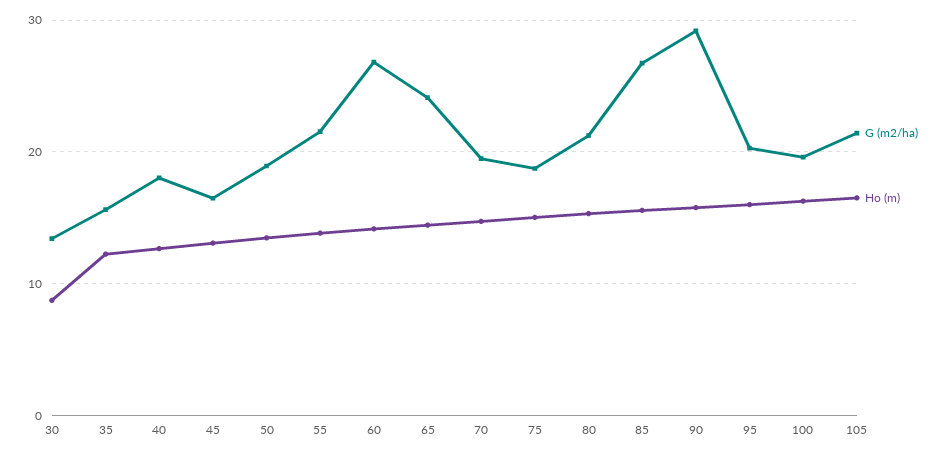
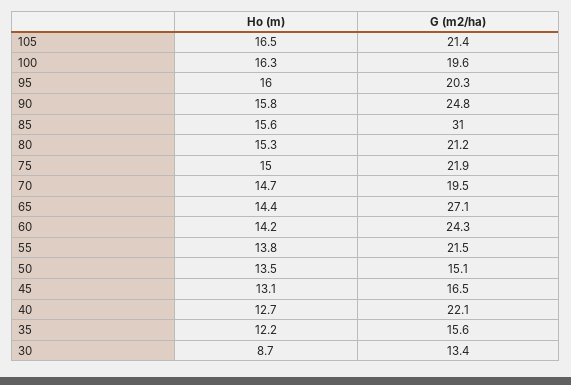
  {
    "G (m2/ha)": {
      "30": 13.4,
      "35": 15.6,
-     "40": 18,
+     "40": 22.1,
      "45": 16.5,
-     "50": 19,
+     "50": 15.1,
      "55": 21.5,
-     "60": 27,
+     "60": 24.3,
-     "65": 24,
+     "65": 27.1,
      "70": 19.5,
-     "75": 19,
+     "75": 21.9,
      "80": 21.2,
-     "85": 27,
+     "85": 31,
-     "90": 29,
+     "90": 24.8,
      "95": 20.3,
      "100": 19.6,
      "105": 21.4
    },
    "Ho (m)": {
      "30": 8.7,
      "35": 12.2,
      "40": 12.7,
      "45": 13.1,
      "50": 13.5,
      "55": 13.8,
      "60": 14.2,
      "65": 14.4,
      "70": 14.7,
      "75": 15,
      "80": 15.3,
      "85": 15.6,
      "90": 15.8,
      "95": 16,
      "100": 16.3,
      "105": 16.5
    }
  }

